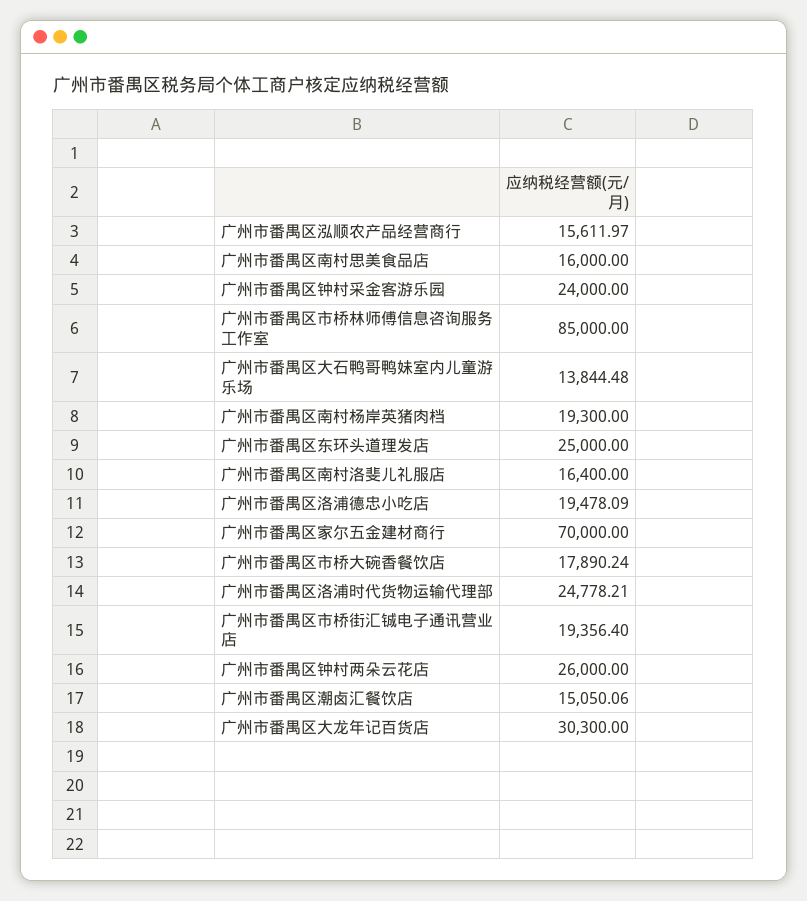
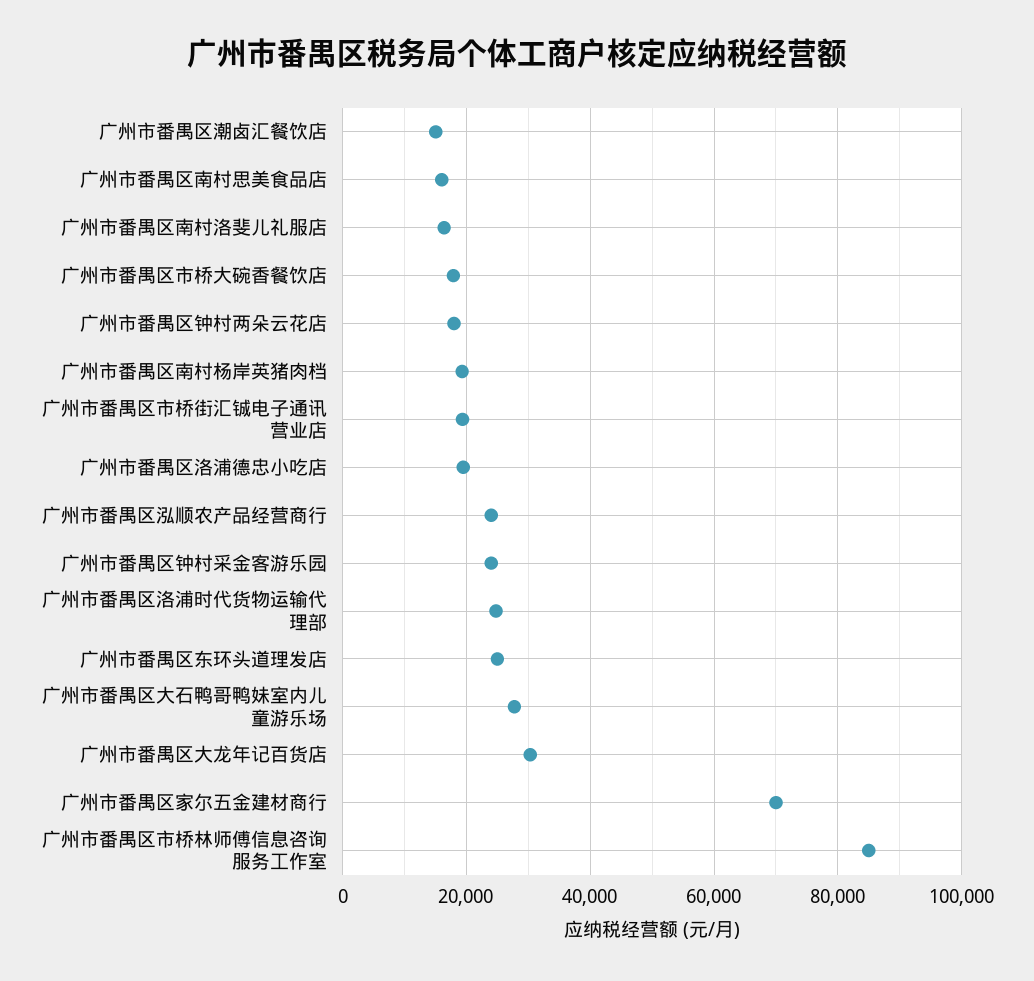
  {
-   "广州市番禺区泓顺农产品经营商行": 15611.97,
+   "广州市番禺区泓顺农产品经营商行": 24000,
    "广州市番禺区南村思美食品店": 16000,
    "广州市番禺区钟村采金客游乐园": 24000,
    "广州市番禺区市桥林师傅信息咨询服务工作室": 85000,
-   "广州市番禺区大石鸭哥鸭妹室内儿童游乐场": 13844.48,
+   "广州市番禺区大石鸭哥鸭妹室内儿童游乐场": 28000,
    "广州市番禺区南村杨岸英猪肉档": 19300,
    "广州市番禺区东环头道理发店": 25000,
    "广州市番禺区南村洛斐儿礼服店": 16400,
    "广州市番禺区洛浦德忠小吃店": 19478.09,
    "广州市番禺区家尔五金建材商行": 70000,
    "广州市番禺区市桥大碗香餐饮店": 17890.24,
    "广州市番禺区洛浦时代货物运输代理部": 24778.21,
    "广州市番禺区市桥街汇铖电子通讯营业店": 19356.4,
-   "广州市番禺区钟村两朵云花店": 26000,
+   "广州市番禺区钟村两朵云花店": 18000,
    "广州市番禺区潮卤汇餐饮店": 15050.06,
    "广州市番禺区大龙年记百货店": 30300
  }

